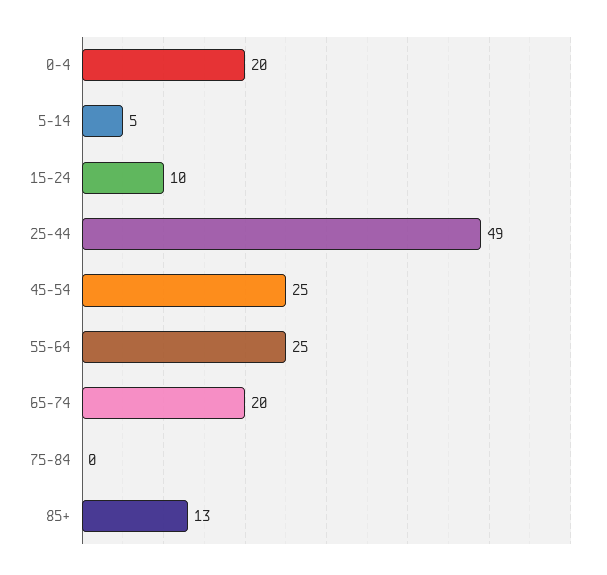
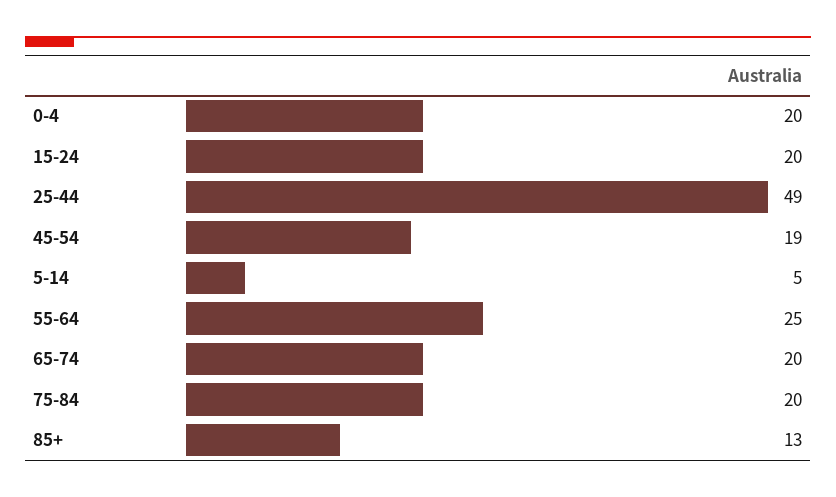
  {
    "0-4": 20,
    "5-14": 5,
-   "15-24": 10,
+   "15-24": 20,
    "25-44": 49,
-   "45-54": 25,
+   "45-54": 19,
    "55-64": 25,
    "65-74": 20,
-   "75-84": 0,
+   "75-84": 20,
    "85+": 13
  }

